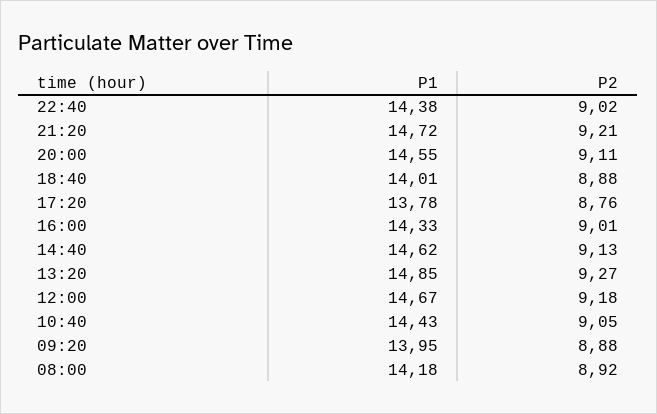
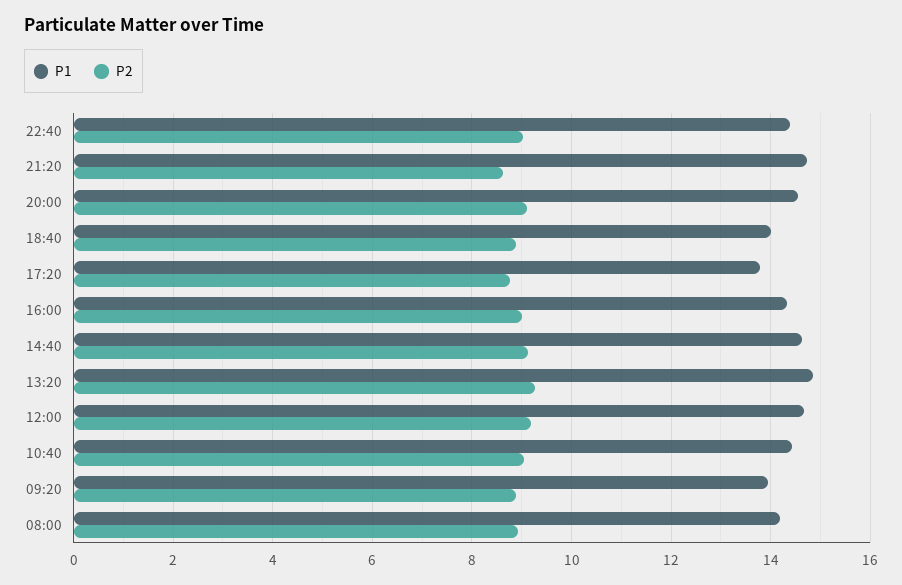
  {
    "P1": {
      "22:40": 14.38,
      "21:20": 14.72,
      "20:00": 14.55,
      "18:40": 14.01,
      "17:20": 13.78,
      "16:00": 14.33,
      "14:40": 14.62,
      "13:20": 14.85,
      "12:00": 14.67,
      "10:40": 14.43,
      "09:20": 13.95,
      "08:00": 14.18
    },
    "P2": {
      "22:40": 9.02,
-     "21:20": 9.21,
+     "21:20": 8.6,
      "20:00": 9.11,
      "18:40": 8.88,
      "17:20": 8.76,
      "16:00": 9.01,
      "14:40": 9.13,
      "13:20": 9.27,
      "12:00": 9.18,
      "10:40": 9.05,
      "09:20": 8.88,
      "08:00": 8.92
    }
  }

